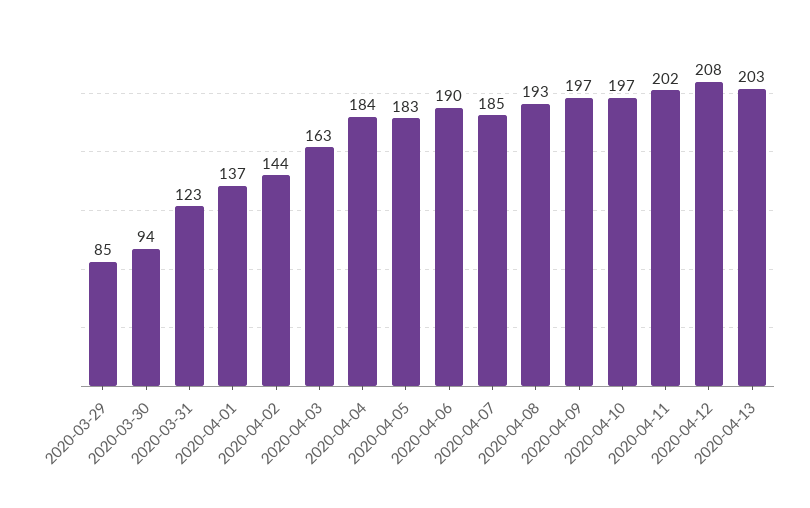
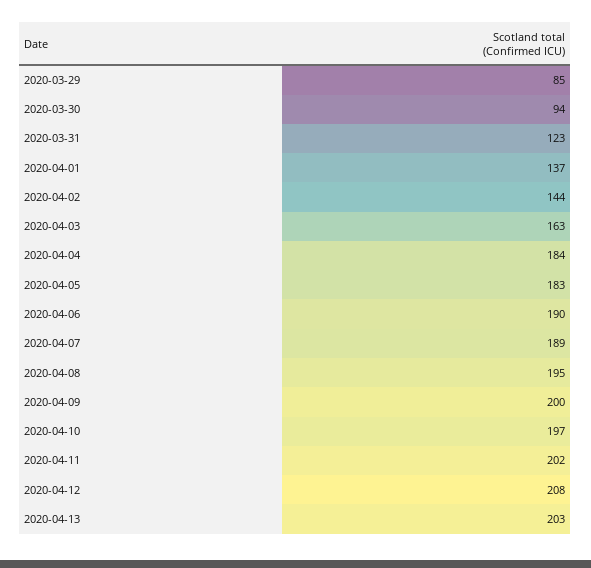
  {
    "2020-03-29": 85,
    "2020-03-30": 94,
    "2020-03-31": 123,
    "2020-04-01": 137,
    "2020-04-02": 144,
    "2020-04-03": 163,
    "2020-04-04": 184,
    "2020-04-05": 183,
    "2020-04-06": 190,
-   "2020-04-07": 185,
+   "2020-04-07": 189,
-   "2020-04-08": 193,
+   "2020-04-08": 195,
-   "2020-04-09": 197,
+   "2020-04-09": 200,
    "2020-04-10": 197,
    "2020-04-11": 202,
    "2020-04-12": 208,
    "2020-04-13": 203
  }

